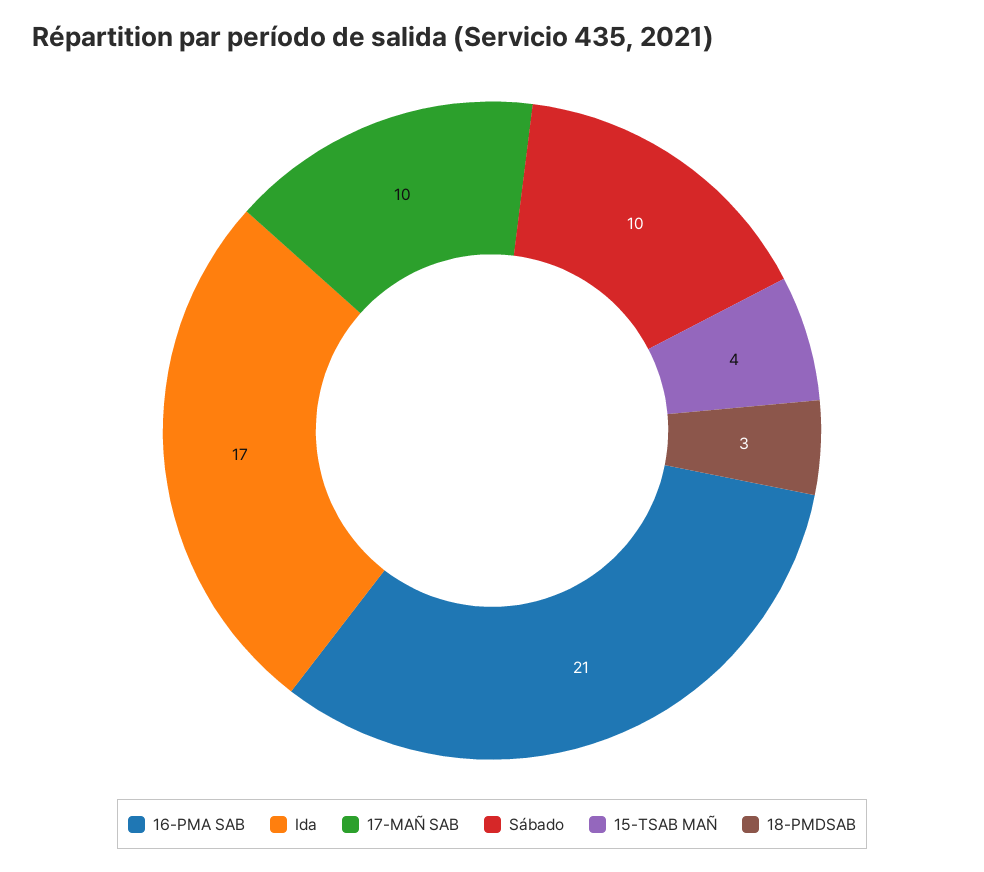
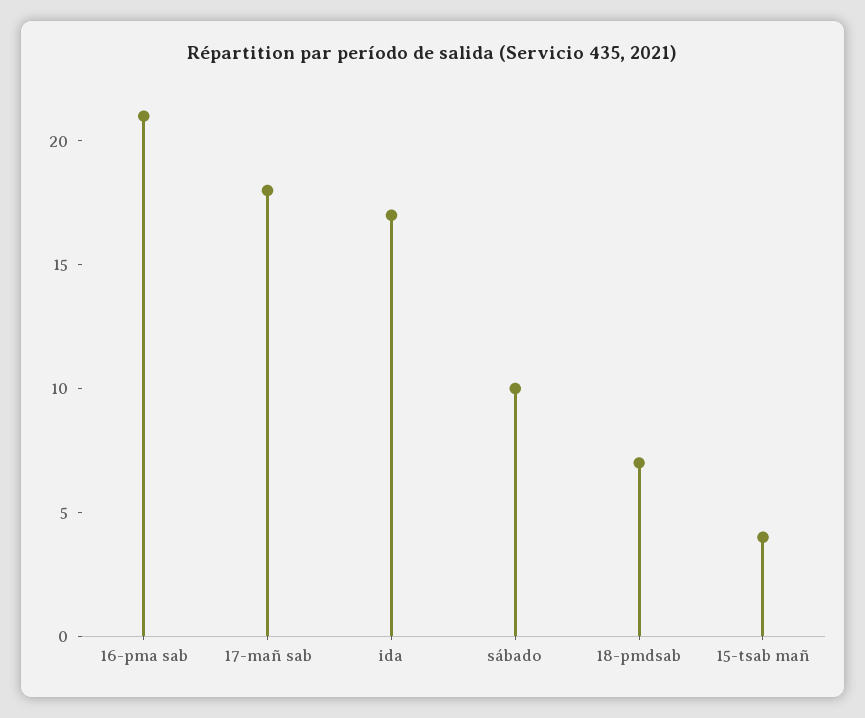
  {
    "16-PMA SAB": 21,
    "Ida": 17,
-   "17-MAÑ SAB": 10,
+   "17-MAÑ SAB": 18,
    "Sábado": 10,
    "15-TSAB MAÑ": 4,
-   "18-PMDSAB": 3
+   "18-PMDSAB": 7
  }

